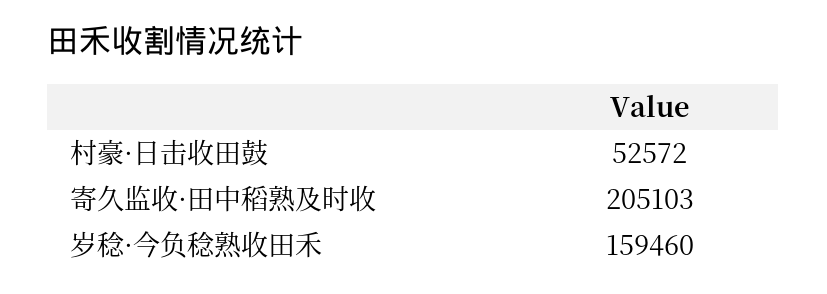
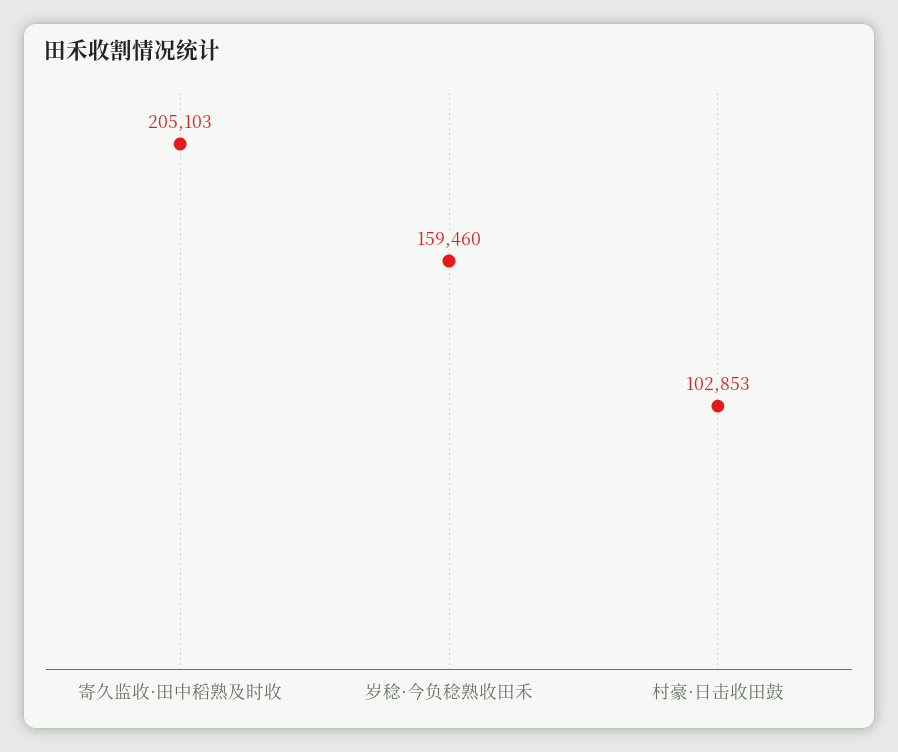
  {
-   "村豪·日击收田鼓": 52572,
+   "村豪·日击收田鼓": 102853,
    "寄久监收·田中稻熟及时收": 205103,
    "岁稔·今负稔熟收田禾": 159460
  }

